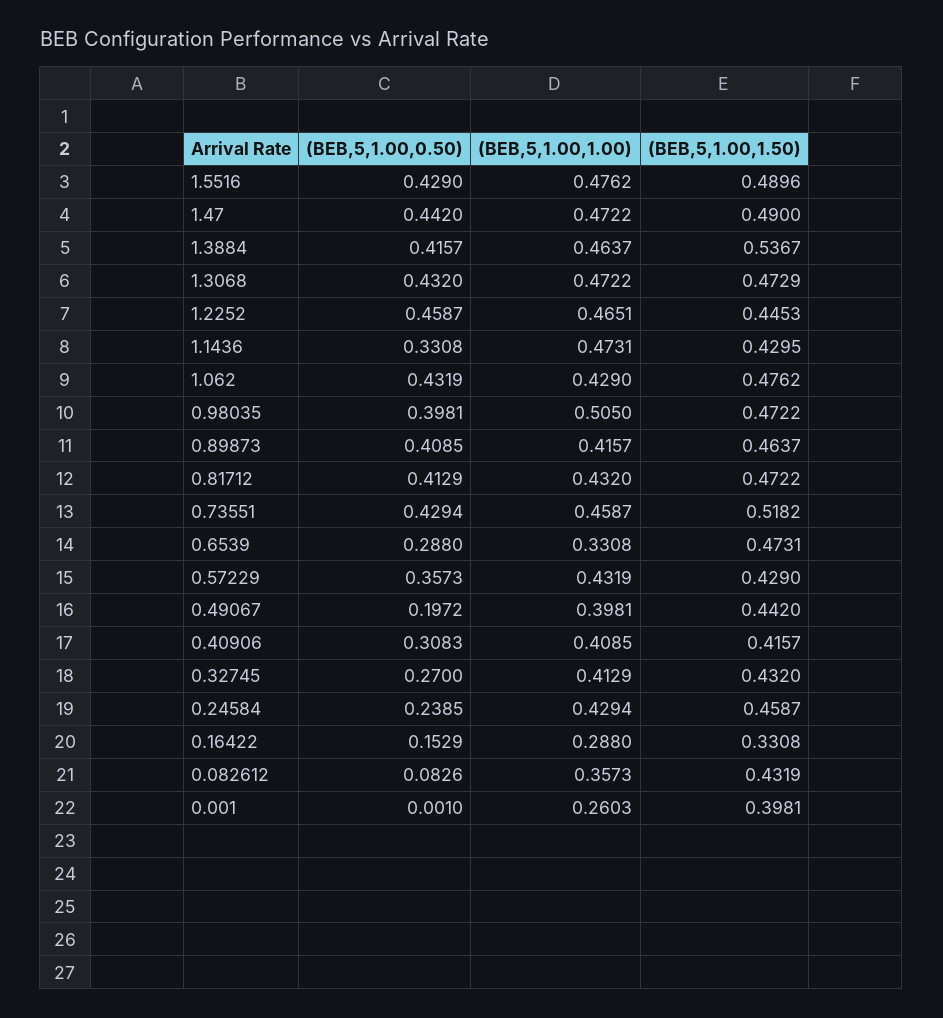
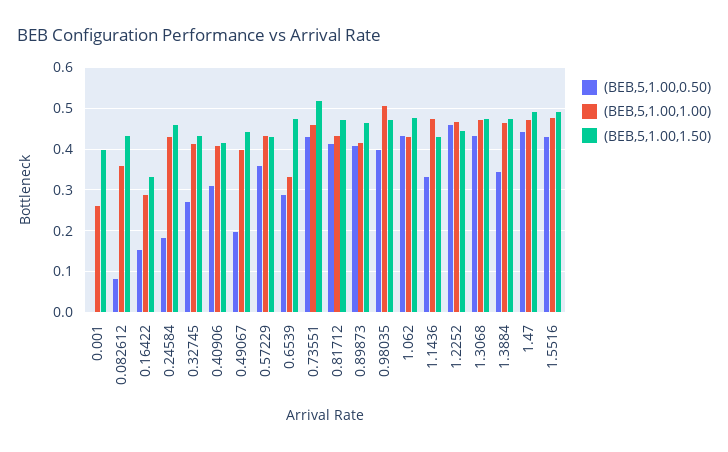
  {
    "(BEB,5,1.00,0.50)": {
      "1.5516": 0.429,
      "1.47": 0.442,
-     "1.3884": 0.4157,
+     "1.3884": 0.34,
      "1.3068": 0.432,
      "1.2252": 0.4587,
      "1.1436": 0.3308,
      "1.062": 0.4319,
      "0.98035": 0.3981,
      "0.89873": 0.4085,
      "0.81712": 0.4129,
      "0.73551": 0.4294,
      "0.6539": 0.288,
      "0.57229": 0.3573,
      "0.49067": 0.1972,
      "0.40906": 0.3083,
      "0.32745": 0.27,
-     "0.24584": 0.2385,
+     "0.24584": 0.18,
      "0.16422": 0.1529,
      "0.082612": 0.0826,
      "0.001": 0.001
    },
    "(BEB,5,1.00,1.00)": {
      "1.5516": 0.4762,
      "1.47": 0.4722,
      "1.3884": 0.4637,
      "1.3068": 0.4722,
      "1.2252": 0.4651,
      "1.1436": 0.4731,
      "1.062": 0.429,
      "0.98035": 0.505,
      "0.89873": 0.4157,
      "0.81712": 0.432,
      "0.73551": 0.4587,
      "0.6539": 0.3308,
      "0.57229": 0.4319,
      "0.49067": 0.3981,
      "0.40906": 0.4085,
      "0.32745": 0.4129,
      "0.24584": 0.4294,
      "0.16422": 0.288,
      "0.082612": 0.3573,
      "0.001": 0.2603
    },
    "(BEB,5,1.00,1.50)": {
      "1.5516": 0.4896,
      "1.47": 0.49,
-     "1.3884": 0.5367,
+     "1.3884": 0.48,
      "1.3068": 0.4729,
      "1.2252": 0.4453,
      "1.1436": 0.4295,
      "1.062": 0.4762,
      "0.98035": 0.4722,
      "0.89873": 0.4637,
      "0.81712": 0.4722,
      "0.73551": 0.5182,
      "0.6539": 0.4731,
      "0.57229": 0.429,
      "0.49067": 0.442,
      "0.40906": 0.4157,
      "0.32745": 0.432,
      "0.24584": 0.4587,
      "0.16422": 0.3308,
      "0.082612": 0.4319,
      "0.001": 0.3981
    }
  }

